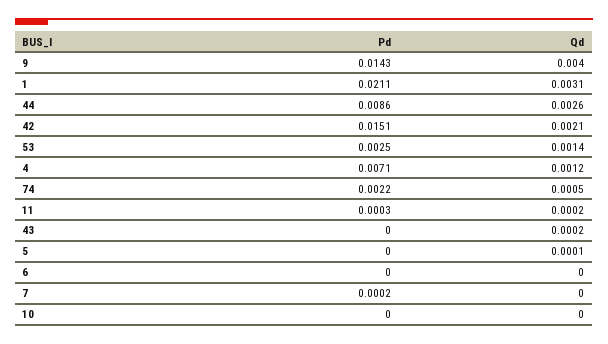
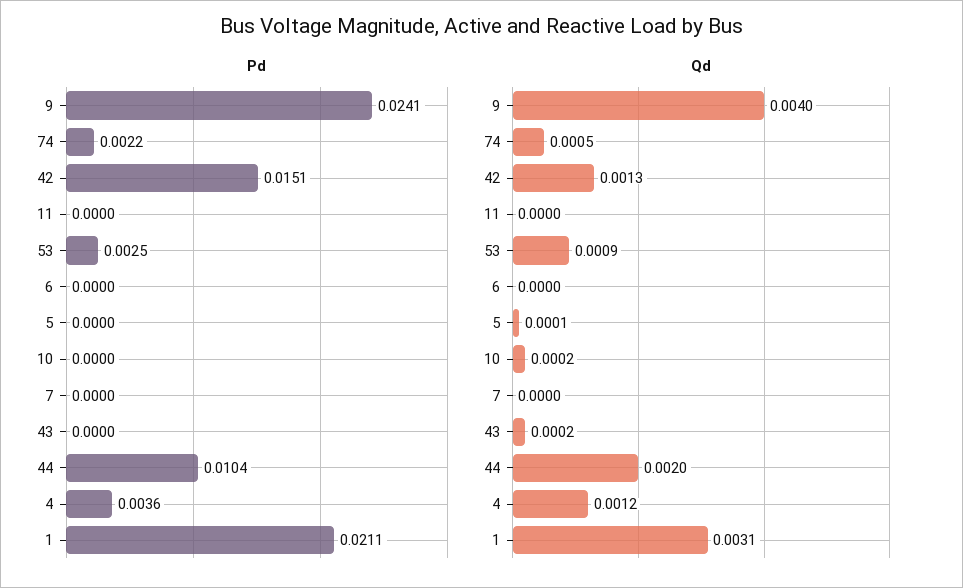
  {
    "Pd": {
-     "9": 0.0143,
+     "9": 0.0241,
      "1": 0.0211,
-     "44": 0.0086,
+     "44": 0.0104,
      "42": 0.0151,
      "53": 0.0025,
-     "4": 0.0071,
+     "4": 0.0036,
      "74": 0.0022,
-     "11": 0.0003,
+     "11": 0,
      "43": 0,
      "5": 0,
      "6": 0,
-     "7": 0.0002,
+     "7": 0,
      "10": 0
    },
    "Qd": {
      "9": 0.004,
      "1": 0.0031,
-     "44": 0.0026,
+     "44": 0.002,
-     "42": 0.0021,
+     "42": 0.0013,
-     "53": 0.0014,
+     "53": 0.0009,
      "4": 0.0012,
      "74": 0.0005,
-     "11": 0.0002,
+     "11": 0,
      "43": 0.0002,
      "5": 0.0001,
      "6": 0,
      "7": 0,
-     "10": 0
+     "10": 0.0002
    }
  }

